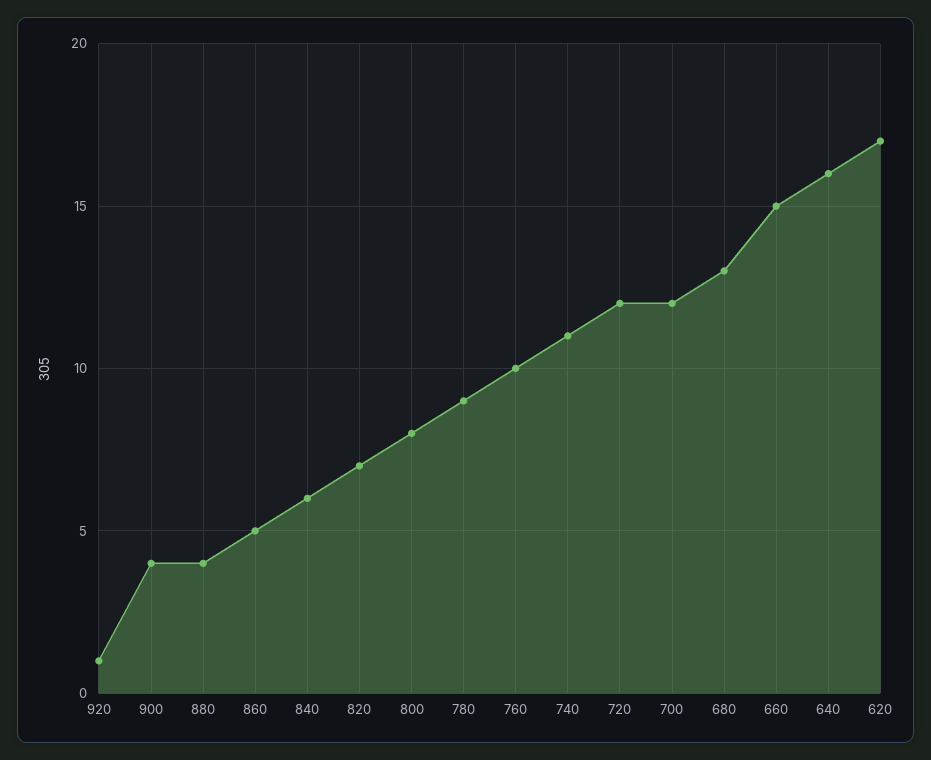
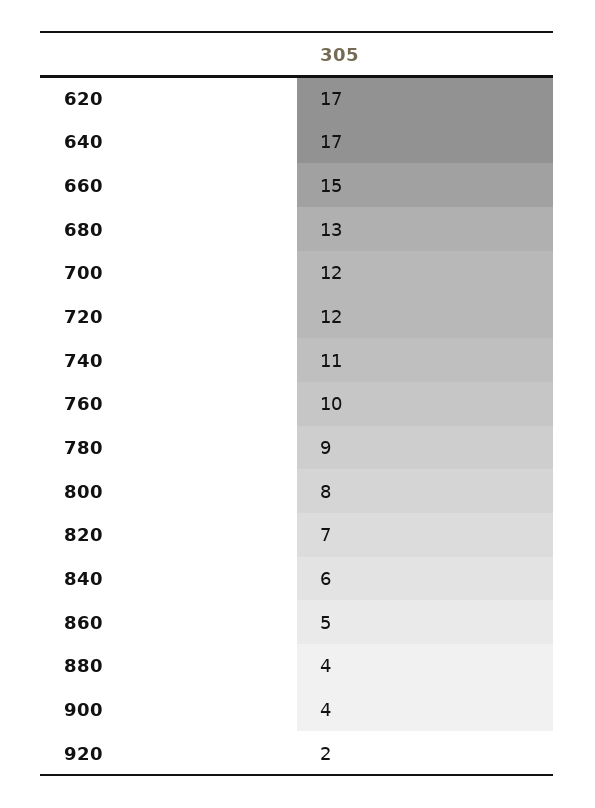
  {
-   "920": 1,
+   "920": 2,
    "900": 4,
    "880": 4,
    "860": 5,
    "840": 6,
    "820": 7,
    "800": 8,
    "780": 9,
    "760": 10,
    "740": 11,
    "720": 12,
    "700": 12,
    "680": 13,
    "660": 15,
-   "640": 16,
+   "640": 17,
    "620": 17
  }

